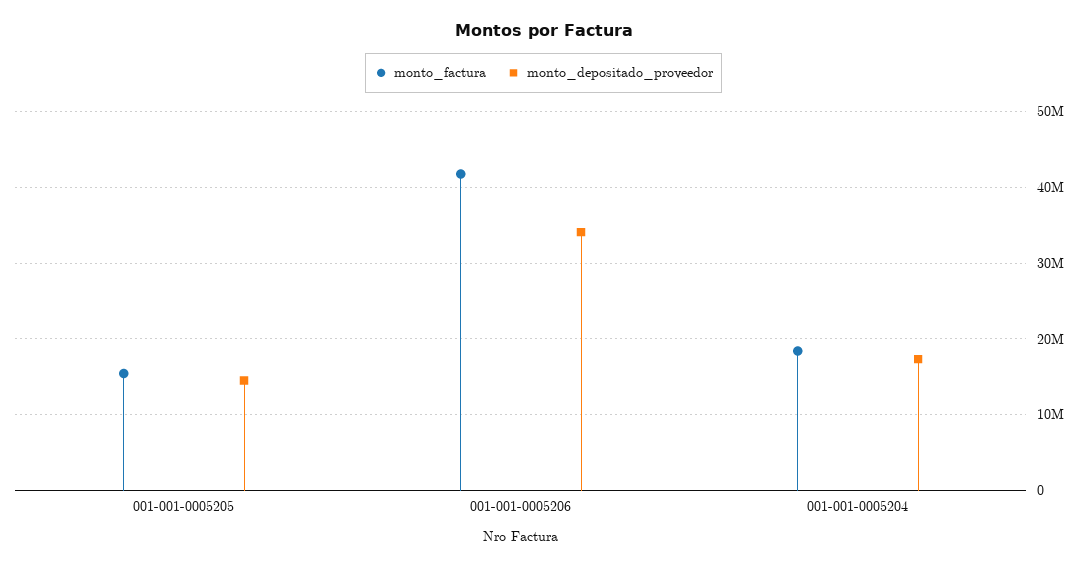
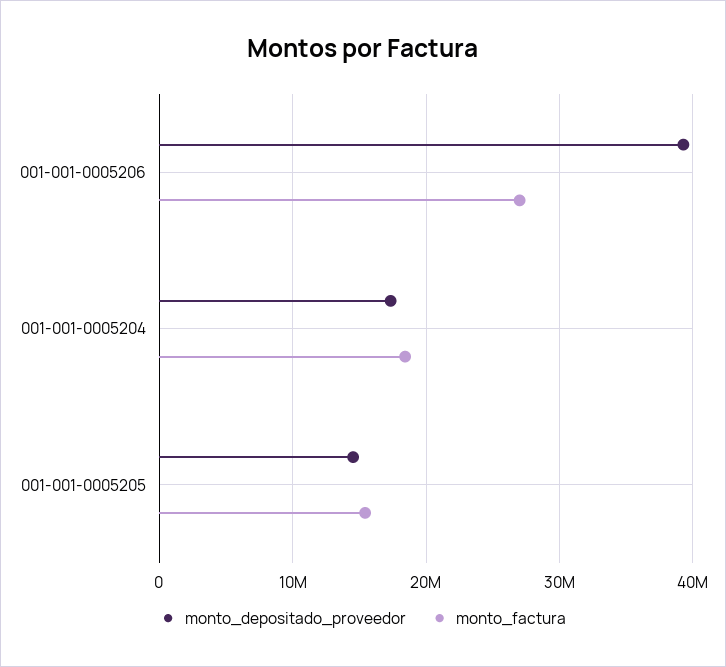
  {
    "monto_factura": {
      "001-001-0005205": 15000000,
-     "001-001-0005206": 42000000,
+     "001-001-0005206": 27000000,
      "001-001-0005204": 18000000
    },
    "monto_depositado_proveedor": {
      "001-001-0005205": 15000000,
-     "001-001-0005206": 34000000,
+     "001-001-0005206": 39000000,
      "001-001-0005204": 17000000
    }
  }

